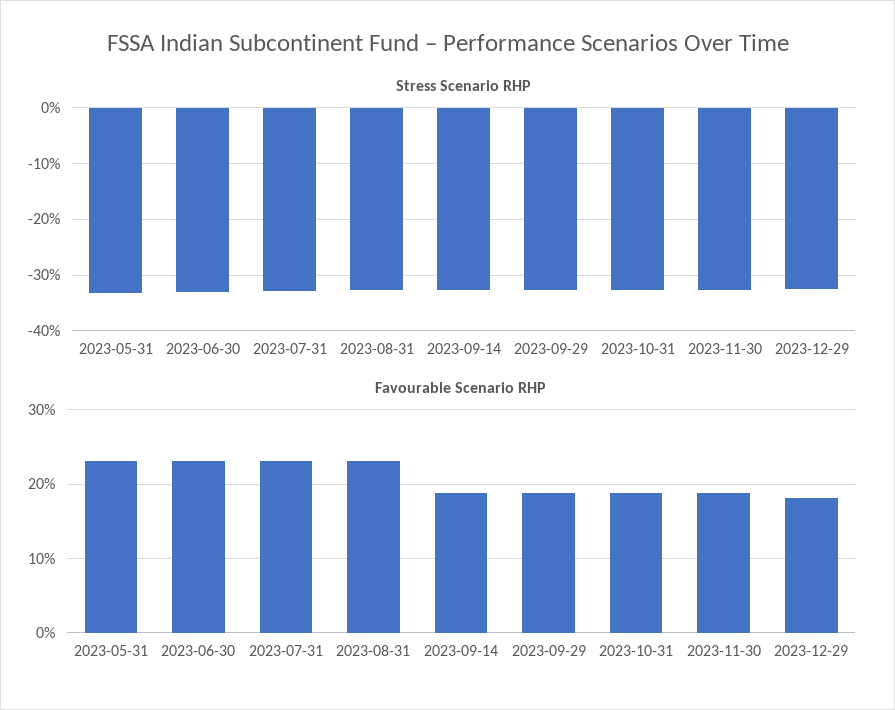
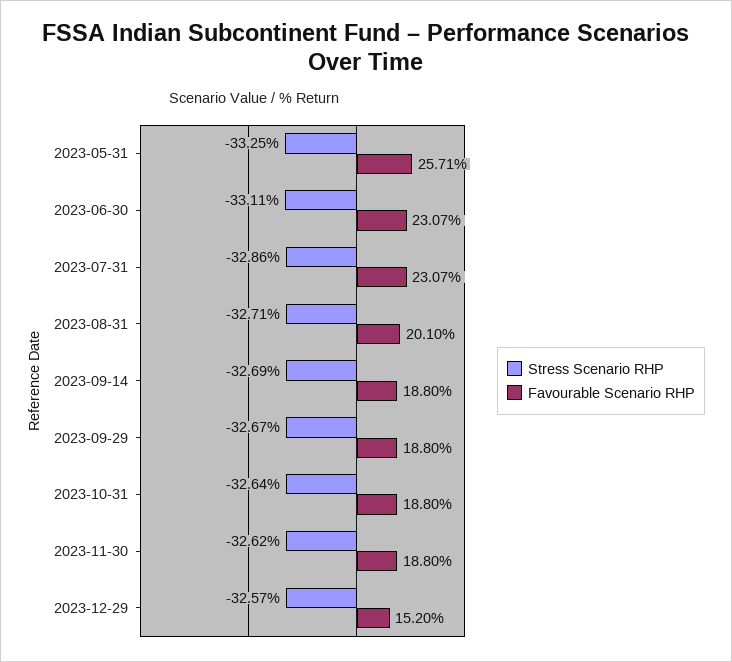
  {
    "Stress Scenario RHP": {
      "2023-05-31": -33.25,
      "2023-06-30": -33.11,
      "2023-07-31": -32.86,
      "2023-08-31": -32.71,
      "2023-09-14": -32.69,
      "2023-09-29": -32.67,
      "2023-10-31": -32.64,
      "2023-11-30": -32.62,
      "2023-12-29": -32.57
    },
    "Favourable Scenario RHP": {
-     "2023-05-31": 23,
+     "2023-05-31": 25.71,
      "2023-06-30": 23.07,
      "2023-07-31": 23.07,
-     "2023-08-31": 23,
+     "2023-08-31": 20.1,
      "2023-09-14": 18.8,
      "2023-09-29": 18.8,
      "2023-10-31": 18.8,
      "2023-11-30": 18.8,
-     "2023-12-29": 18
+     "2023-12-29": 15.2
    }
  }

